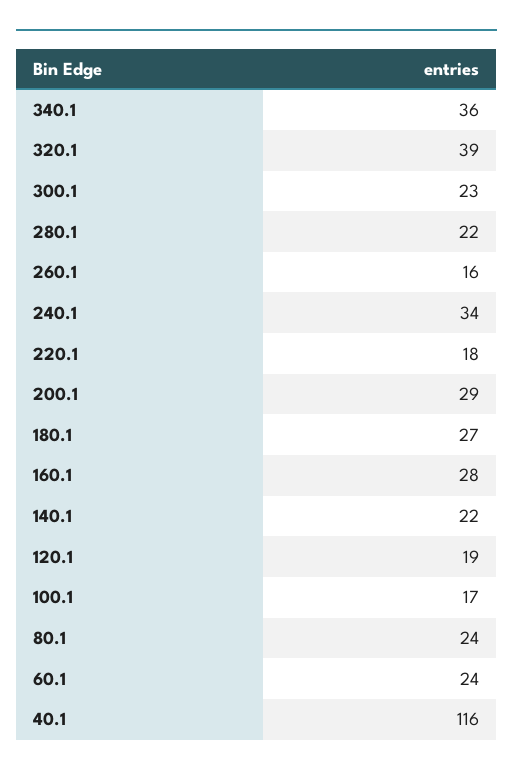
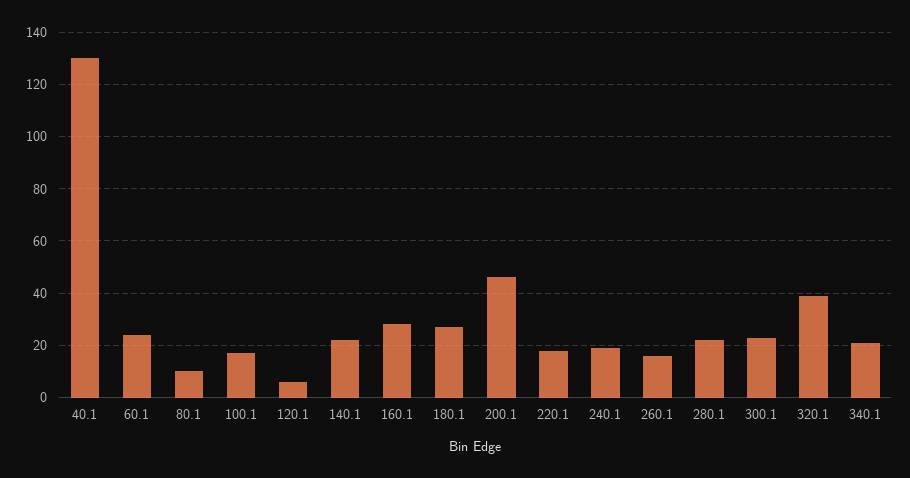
  {
-   "340.1": 36,
+   "340.1": 20,
    "320.1": 39,
    "300.1": 23,
    "280.1": 22,
    "260.1": 16,
-   "240.1": 34,
+   "240.1": 20,
    "220.1": 18,
-   "200.1": 29,
+   "200.1": 45,
    "180.1": 27,
    "160.1": 28,
    "140.1": 22,
-   "120.1": 19,
+   "120.1": 5,
    "100.1": 17,
-   "80.1": 24,
+   "80.1": 10,
    "60.1": 24,
-   "40.1": 116
+   "40.1": 130
  }

